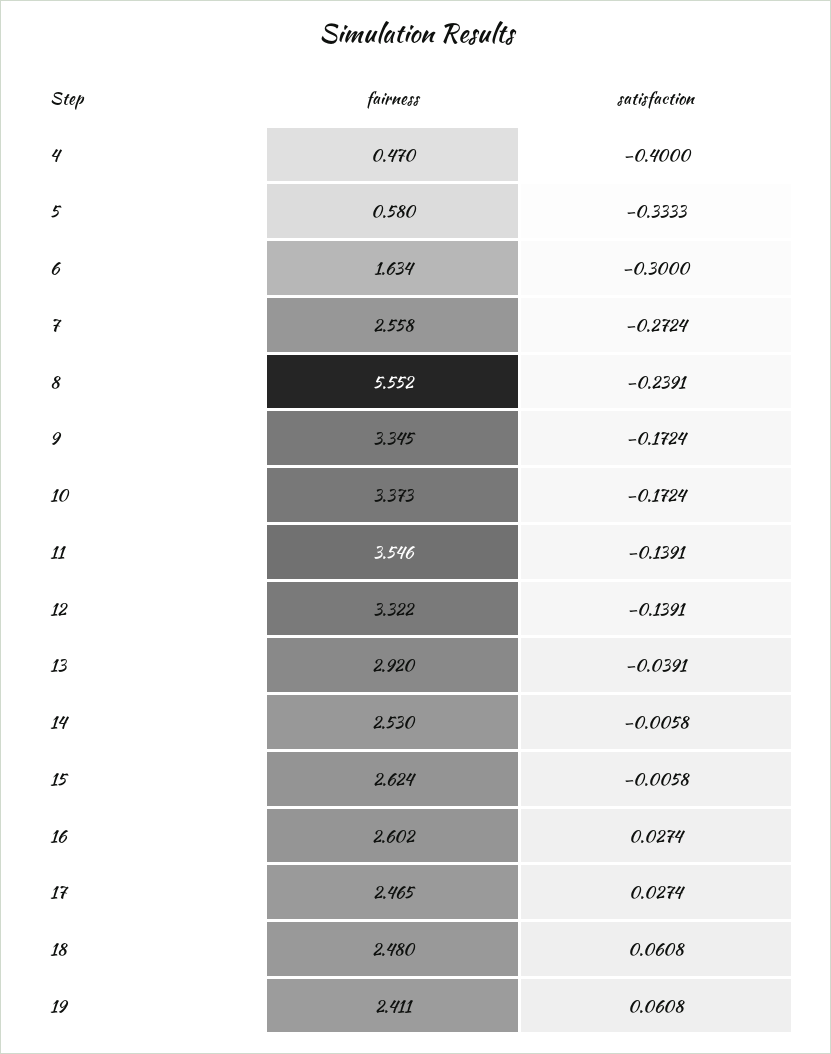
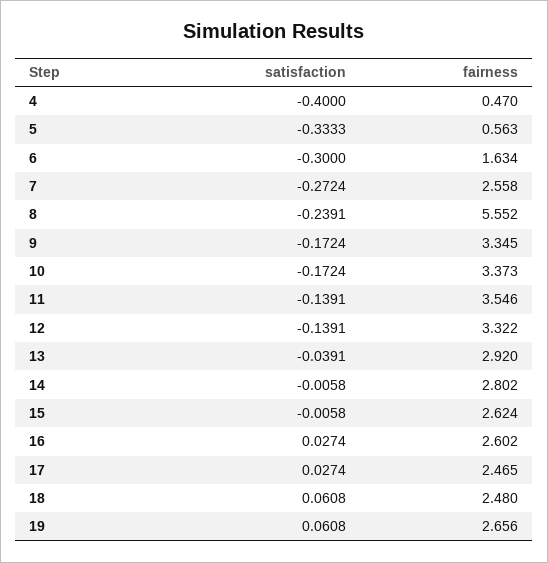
  {
    "fairness": {
      "4": 0.47,
-     "5": 0.58,
+     "5": 0.563,
      "6": 1.634,
      "7": 2.558,
      "8": 5.552,
      "9": 3.345,
      "10": 3.373,
      "11": 3.546,
      "12": 3.322,
      "13": 2.92,
-     "14": 2.53,
+     "14": 2.802,
      "15": 2.624,
      "16": 2.602,
      "17": 2.465,
      "18": 2.48,
-     "19": 2.411
+     "19": 2.656
    },
    "satisfaction": {
      "4": -0.4,
      "5": -0.3333,
      "6": -0.3,
      "7": -0.2724,
      "8": -0.2391,
      "9": -0.1724,
      "10": -0.1724,
      "11": -0.1391,
      "12": -0.1391,
      "13": -0.0391,
      "14": -0.0058,
      "15": -0.0058,
      "16": 0.0274,
      "17": 0.0274,
      "18": 0.0608,
      "19": 0.0608
    }
  }

